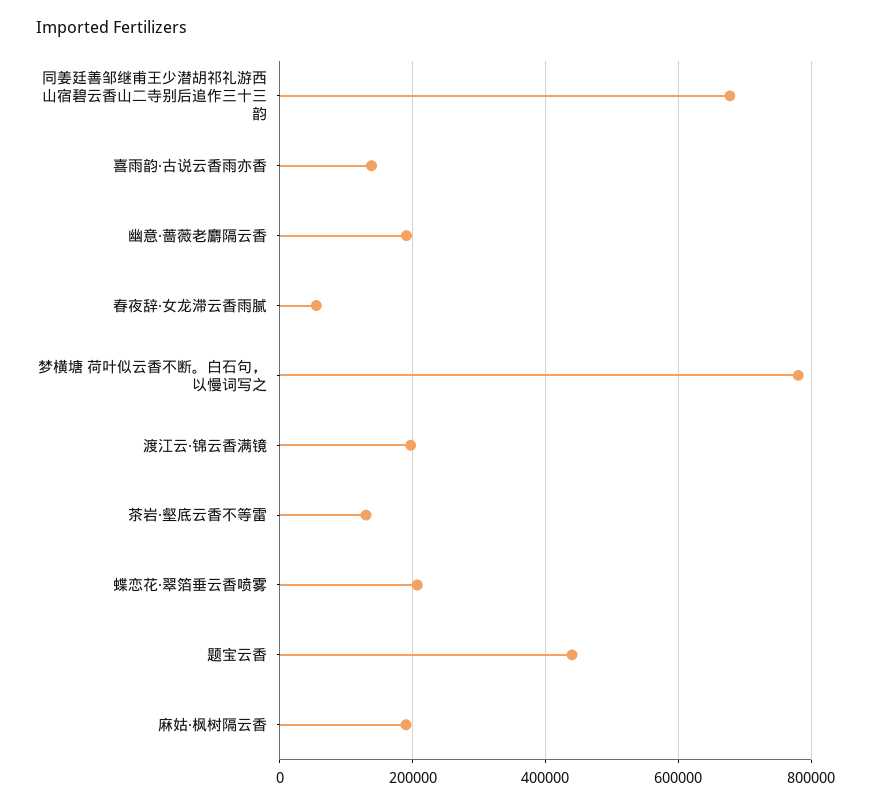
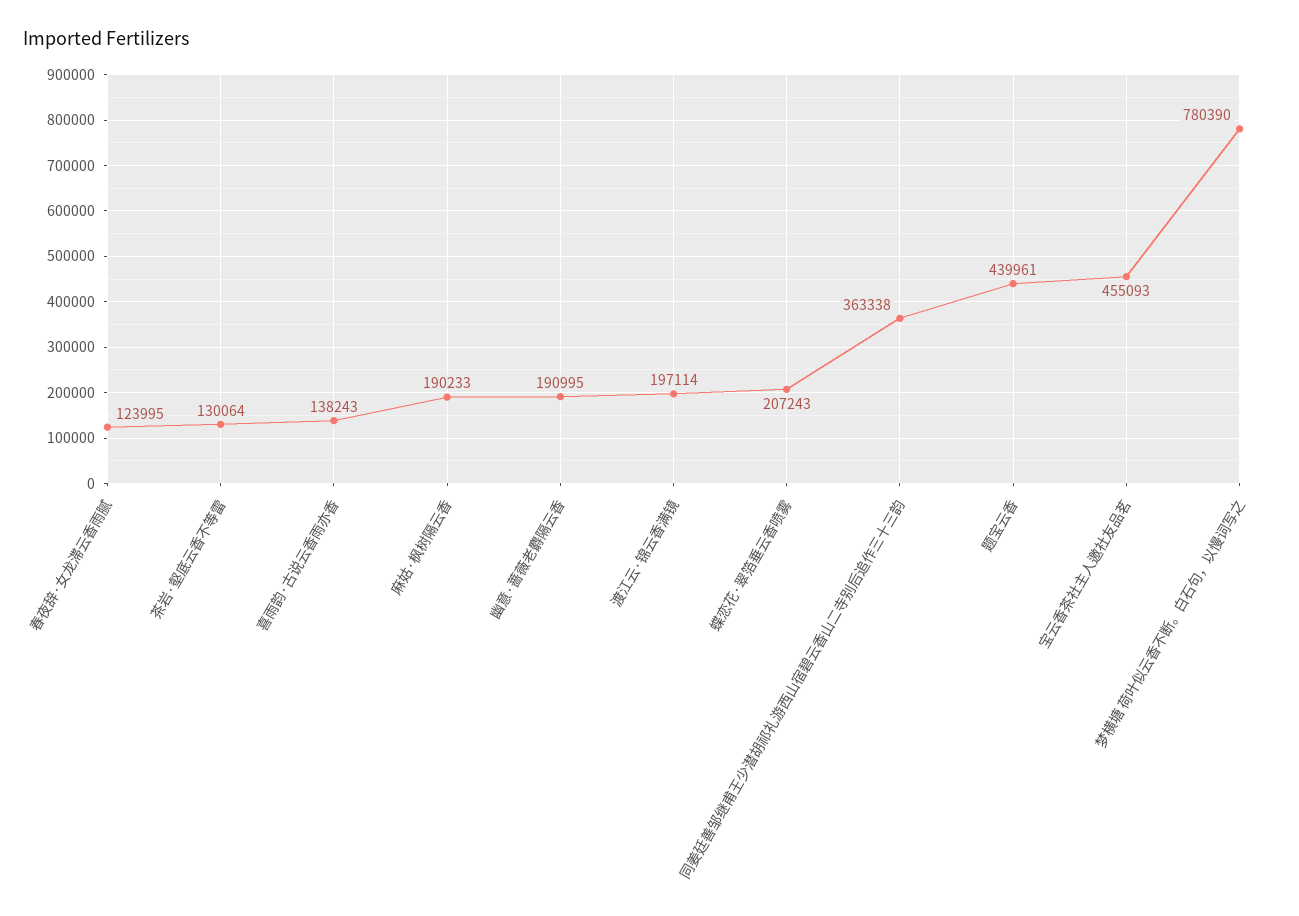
  {
-   "同姜廷善邹继甫王少潜胡祁礼游西山宿碧云香山二寺别后追作三十三韵": 680000,
+   "同姜廷善邹继甫王少潜胡祁礼游西山宿碧云香山二寺别后追作三十三韵": 363338,
    "喜雨韵·古说云香雨亦香": 138243,
    "幽意·蔷薇老麝隔云香": 190995,
-   "春夜辞·女龙滞云香雨腻": 60000,
+   "春夜辞·女龙滞云香雨腻": 123995,
    "梦横塘 荷叶似云香不断。白石句，以慢词写之": 780390,
    "渡江云·锦云香满镜": 197114,
    "茶岩·壑底云香不等雷": 130064,
    "蝶恋花·翠箔垂云香喷雾": 207243,
    "题宝云香": 439961,
-   "麻姑·枫树隔云香": 190233
+   "麻姑·枫树隔云香": 190233,
+   "宝云香茶社主人邀社友品茗": 455093
  }

